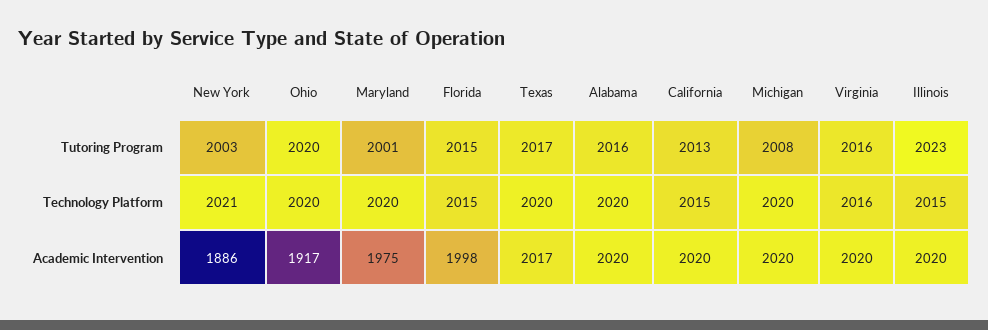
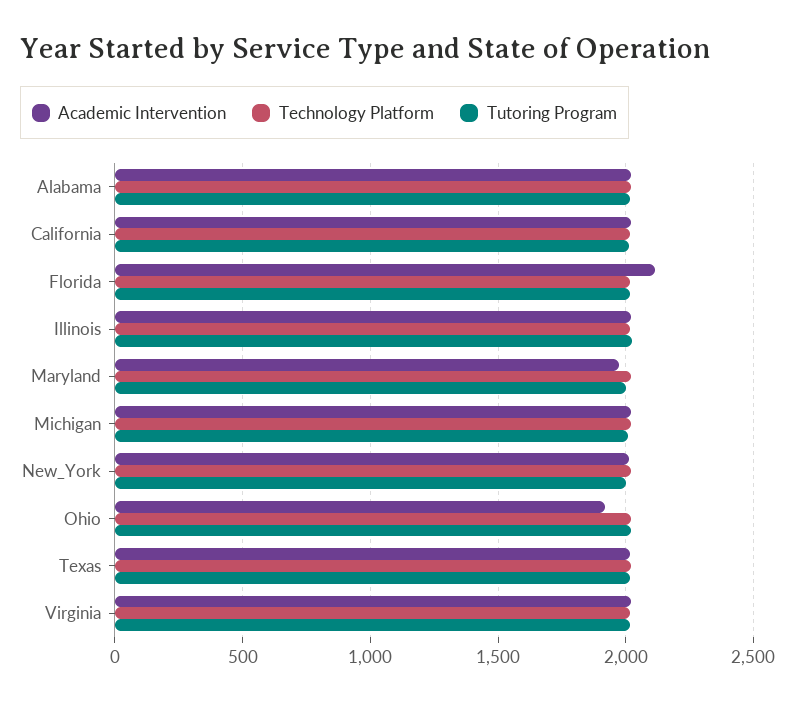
  {
    "Tutoring Program": {
      "New York": 2003,
      "Ohio": 2020,
      "Maryland": 2001,
      "Florida": 2015,
      "Texas": 2017,
      "Alabama": 2016,
      "California": 2013,
      "Michigan": 2008,
      "Virginia": 2016,
      "Illinois": 2023
    },
    "Technology Platform": {
      "New York": 2021,
      "Ohio": 2020,
      "Maryland": 2020,
      "Florida": 2015,
      "Texas": 2020,
      "Alabama": 2020,
      "California": 2015,
      "Michigan": 2020,
      "Virginia": 2016,
      "Illinois": 2015
    },
    "Academic Intervention": {
-     "New York": 1886,
+     "New York": 2000,
      "Ohio": 1917,
      "Maryland": 1975,
-     "Florida": 1998,
+     "Florida": 2100,
      "Texas": 2017,
      "Alabama": 2020,
      "California": 2020,
      "Michigan": 2020,
      "Virginia": 2020,
      "Illinois": 2020
    }
  }

